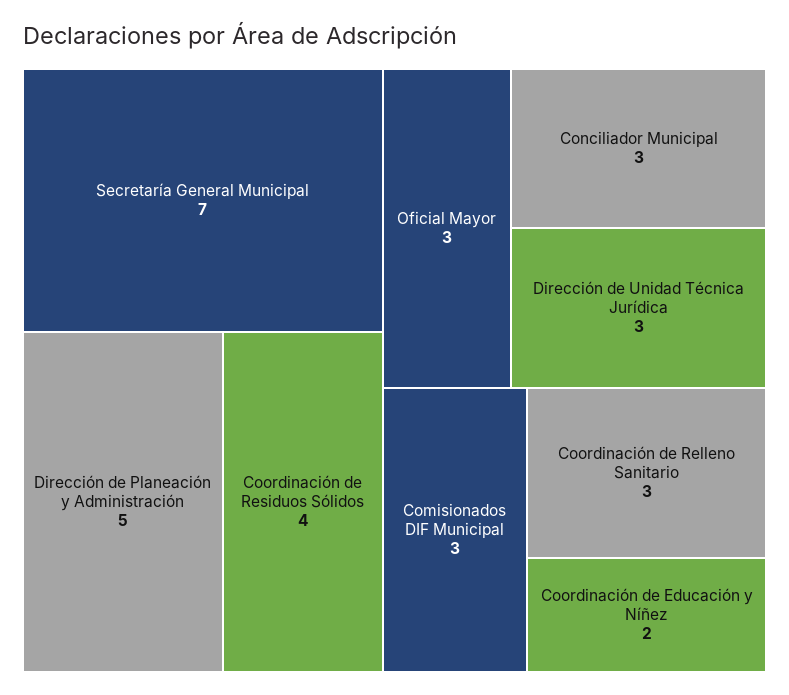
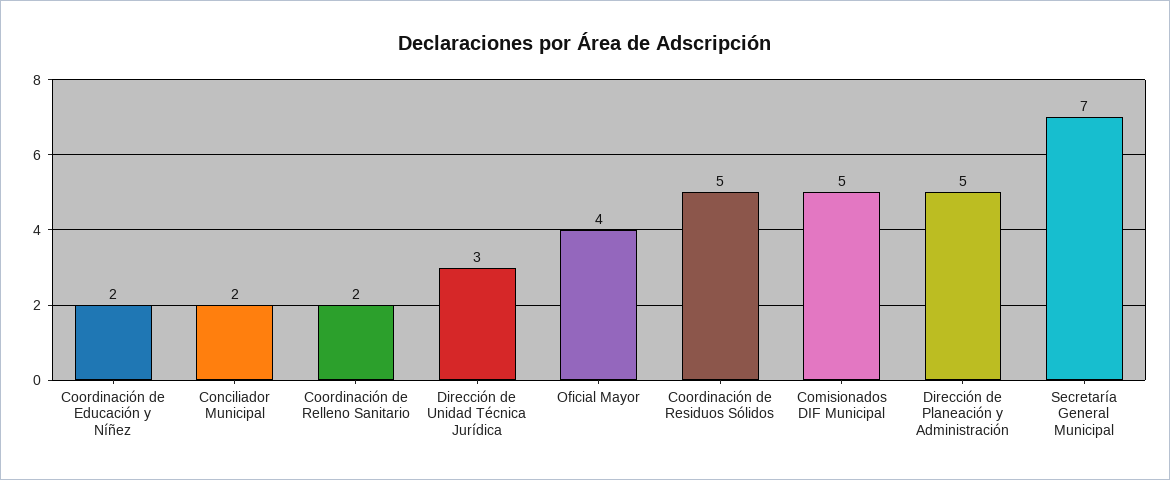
  {
    "Secretaría General Municipal": 7,
    "Dirección de Planeación y Administración": 5,
-   "Coordinación de Residuos Sólidos": 4,
+   "Coordinación de Residuos Sólidos": 5,
-   "Oficial Mayor": 3,
+   "Oficial Mayor": 4,
-   "Conciliador Municipal": 3,
+   "Conciliador Municipal": 2,
    "Dirección de Unidad Técnica Jurídica": 3,
-   "Comisionados DIF Municipal": 3,
+   "Comisionados DIF Municipal": 5,
-   "Coordinación de Relleno Sanitario": 3,
+   "Coordinación de Relleno Sanitario": 2,
    "Coordinación de Educación y Níñez": 2
  }

